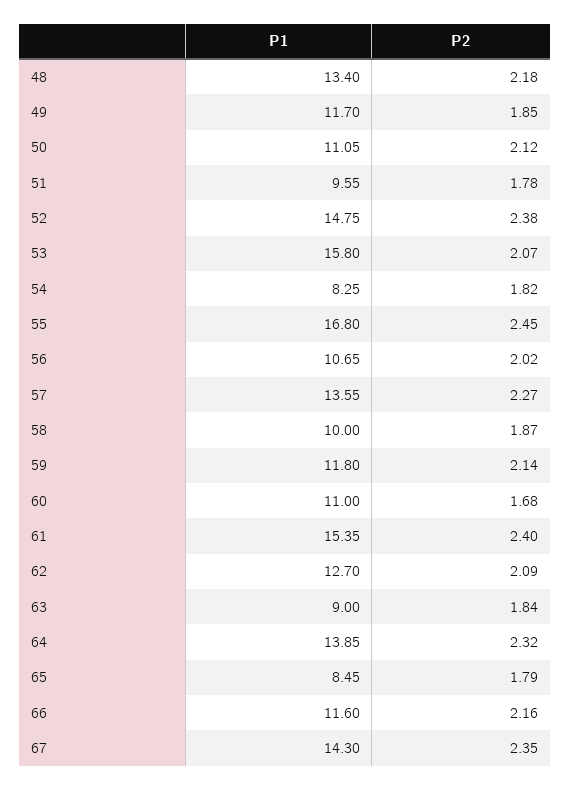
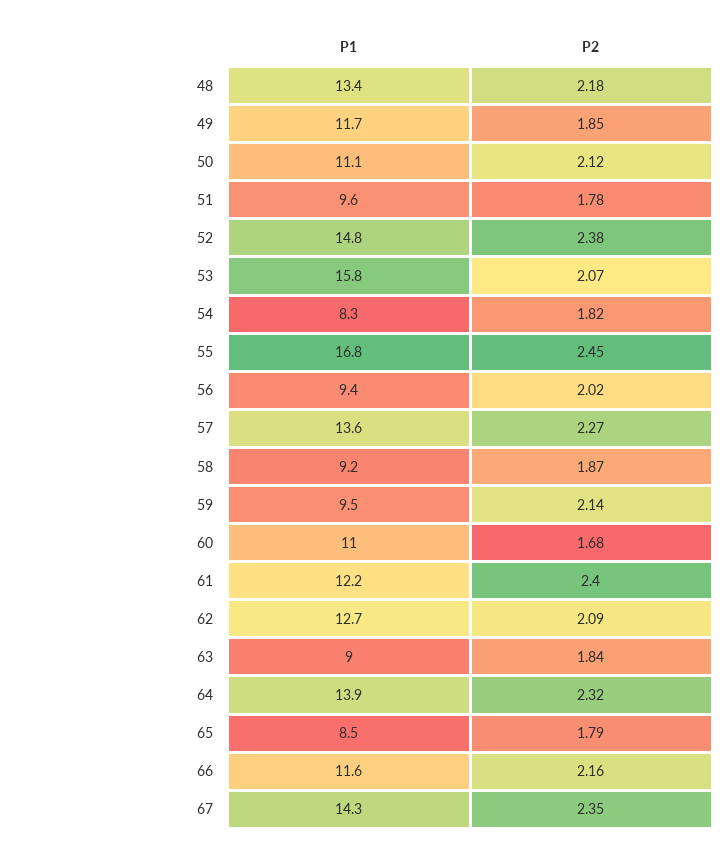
  {
    "P1": {
      "48": 13.4,
      "49": 11.7,
      "50": 11.05,
      "51": 9.55,
      "52": 14.75,
      "53": 15.8,
      "54": 8.25,
      "55": 16.8,
-     "56": 10.65,
+     "56": 9.4,
      "57": 13.55,
-     "58": 10,
+     "58": 9.2,
-     "59": 11.8,
+     "59": 9.5,
      "60": 11,
-     "61": 15.35,
+     "61": 12.2,
      "62": 12.7,
      "63": 9,
      "64": 13.85,
      "65": 8.45,
      "66": 11.6,
      "67": 14.3
    },
    "P2": {
      "48": 2.18,
      "49": 1.85,
      "50": 2.12,
      "51": 1.78,
      "52": 2.38,
      "53": 2.07,
      "54": 1.82,
      "55": 2.45,
      "56": 2.02,
      "57": 2.27,
      "58": 1.87,
      "59": 2.14,
      "60": 1.68,
      "61": 2.4,
      "62": 2.09,
      "63": 1.84,
      "64": 2.32,
      "65": 1.79,
      "66": 2.16,
      "67": 2.35
    }
  }

